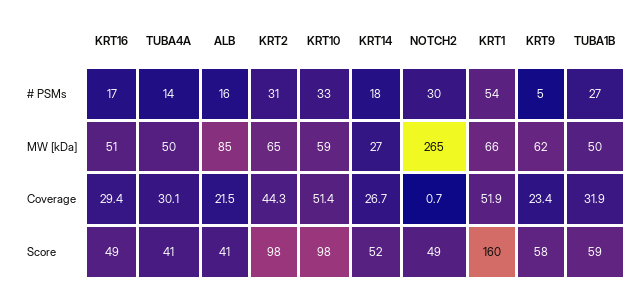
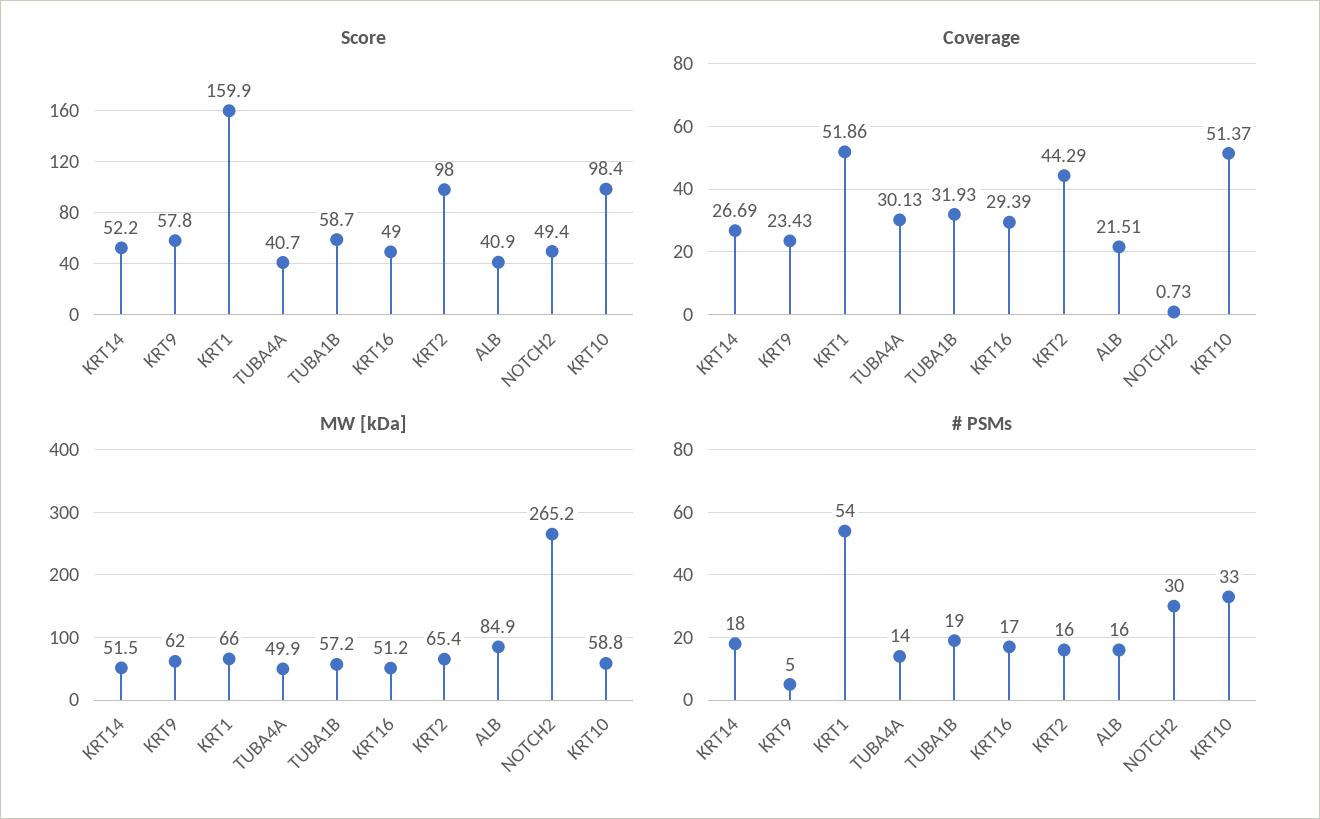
  {
    "# PSMs": {
      "KRT16": 17,
      "TUBA4A": 14,
      "ALB": 16,
-     "KRT2": 31,
+     "KRT2": 16,
      "KRT10": 33,
      "KRT14": 18,
      "NOTCH2": 30,
      "KRT1": 54,
      "KRT9": 5,
-     "TUBA1B": 27
+     "TUBA1B": 19
    },
    "MW [kDa]": {
      "KRT16": 51.2,
      "TUBA4A": 49.9,
      "ALB": 84.9,
      "KRT2": 65.4,
      "KRT10": 58.8,
-     "KRT14": 27,
+     "KRT14": 51.5,
      "NOTCH2": 265.2,
      "KRT1": 66,
      "KRT9": 62,
-     "TUBA1B": 50
+     "TUBA1B": 57.2
    },
    "Coverage": {
      "KRT16": 29.39,
      "TUBA4A": 30.13,
      "ALB": 21.51,
      "KRT2": 44.29,
      "KRT10": 51.37,
      "KRT14": 26.69,
      "NOTCH2": 0.73,
      "KRT1": 51.86,
      "KRT9": 23.43,
      "TUBA1B": 31.93
    },
    "Score": {
      "KRT16": 49,
      "TUBA4A": 40.7,
      "ALB": 40.9,
      "KRT2": 98,
      "KRT10": 98.4,
      "KRT14": 52.2,
      "NOTCH2": 49.4,
      "KRT1": 159.9,
      "KRT9": 57.8,
      "TUBA1B": 58.7
    }
  }

